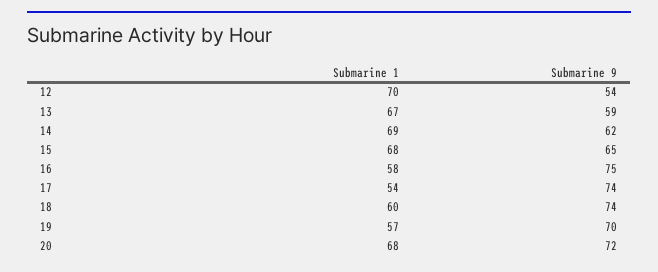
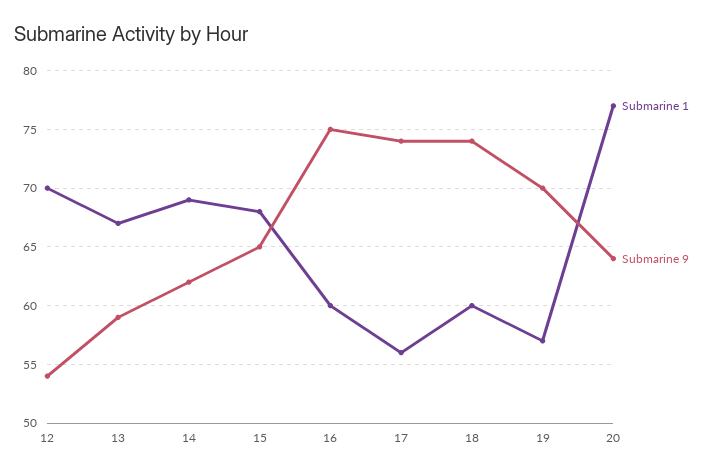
  {
    "Submarine 1": {
      "12": 70,
      "13": 67,
      "14": 69,
      "15": 68,
-     "16": 58,
+     "16": 60,
-     "17": 54,
+     "17": 56,
      "18": 60,
      "19": 57,
-     "20": 68
+     "20": 77
    },
    "Submarine 9": {
      "12": 54,
      "13": 59,
      "14": 62,
      "15": 65,
      "16": 75,
      "17": 74,
      "18": 74,
      "19": 70,
-     "20": 72
+     "20": 64
    }
  }

